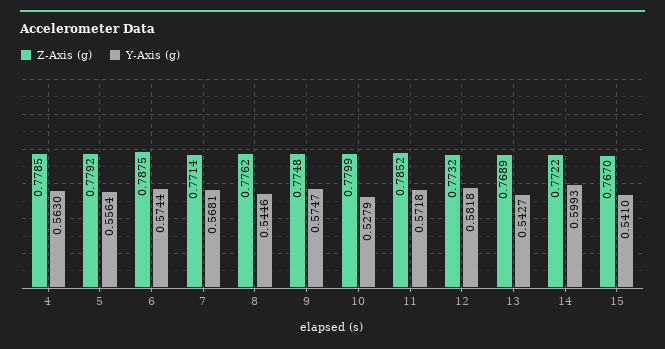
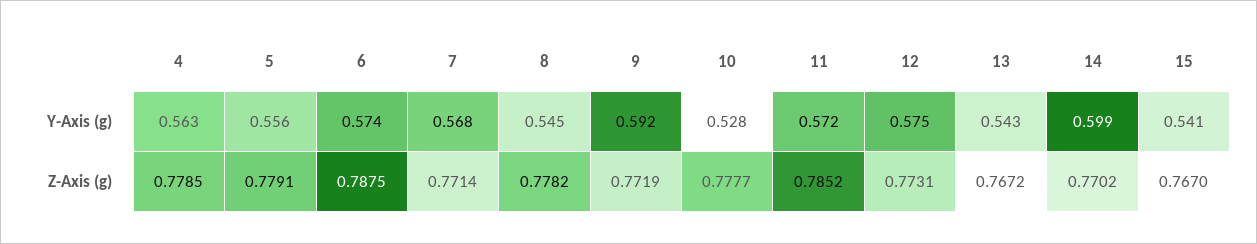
  {
    "Z-Axis (g)": {
      "4": 0.7785,
-     "5": 0.7792,
+     "5": 0.7791,
      "6": 0.7875,
      "7": 0.7714,
-     "8": 0.7762,
+     "8": 0.7782,
-     "9": 0.7748,
+     "9": 0.7719,
-     "10": 0.7799,
+     "10": 0.7777,
      "11": 0.7852,
-     "12": 0.7732,
+     "12": 0.7731,
-     "13": 0.7689,
+     "13": 0.7672,
-     "14": 0.7722,
+     "14": 0.7702,
      "15": 0.767
    },
    "Y-Axis (g)": {
      "4": 0.563,
      "5": 0.5564,
      "6": 0.5744,
      "7": 0.5681,
      "8": 0.5446,
-     "9": 0.5747,
+     "9": 0.592,
      "10": 0.5279,
      "11": 0.5718,
-     "12": 0.5818,
+     "12": 0.575,
      "13": 0.5427,
      "14": 0.5993,
      "15": 0.541
    }
  }

